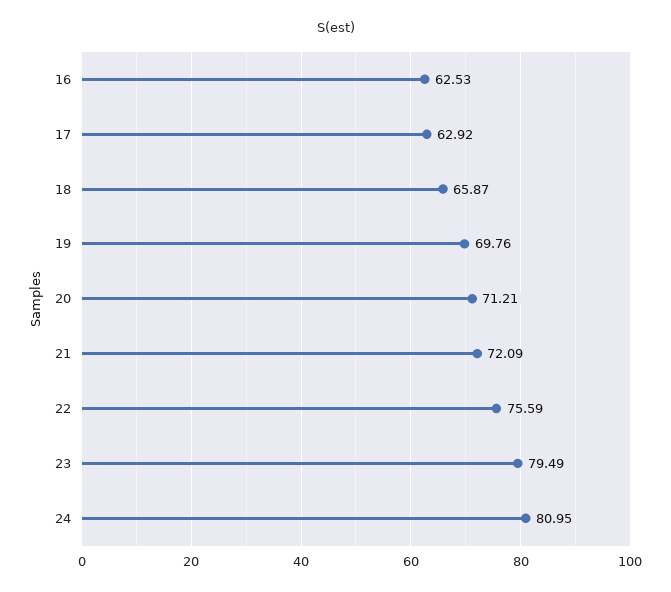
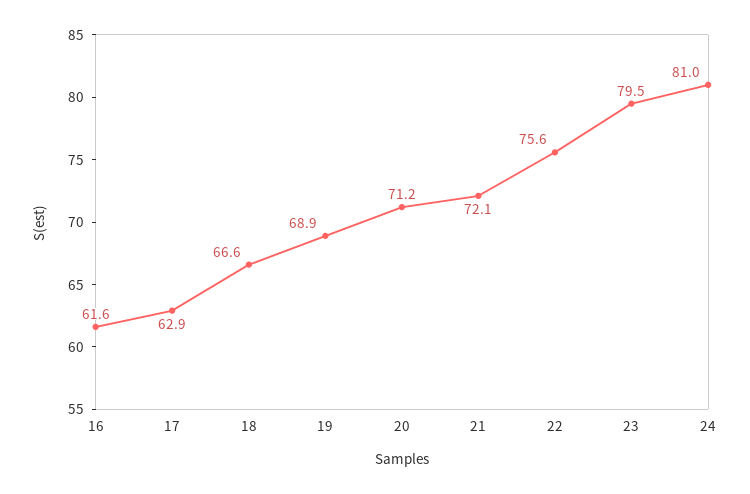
  {
-   "16": 62.53,
+   "16": 61.6,
    "17": 62.92,
-   "18": 65.87,
+   "18": 66.6,
-   "19": 69.76,
+   "19": 68.9,
    "20": 71.21,
    "21": 72.09,
    "22": 75.59,
    "23": 79.49,
    "24": 80.95
  }

